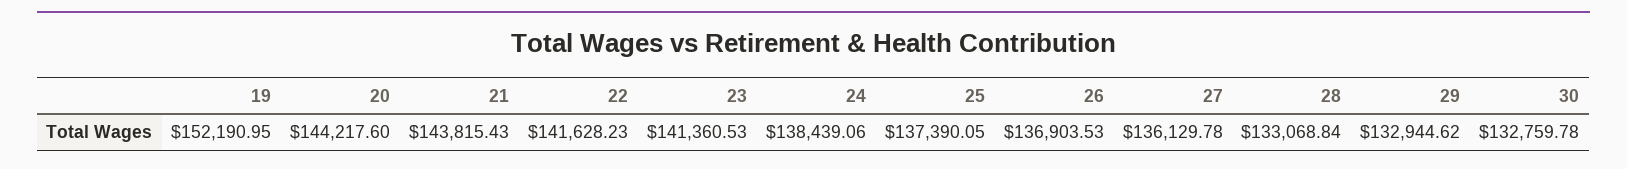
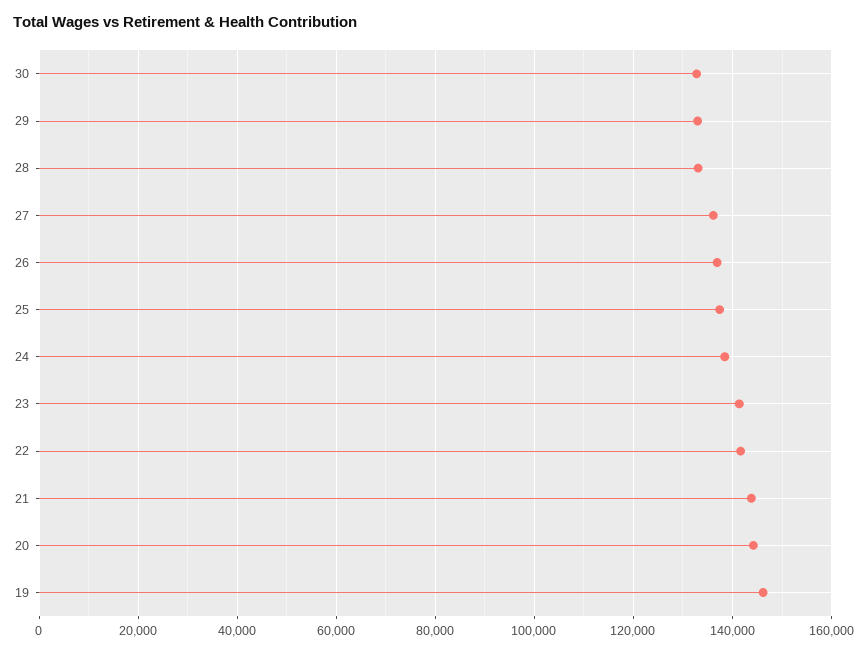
  {
-   "19": 152190.95,
+   "19": 146000,
    "20": 144217.6,
    "21": 143815.43,
    "22": 141628.23,
    "23": 141360.53,
    "24": 138439.06,
    "25": 137390.05,
    "26": 136903.53,
    "27": 136129.78,
    "28": 133068.84,
    "29": 132944.62,
    "30": 132759.78
  }

